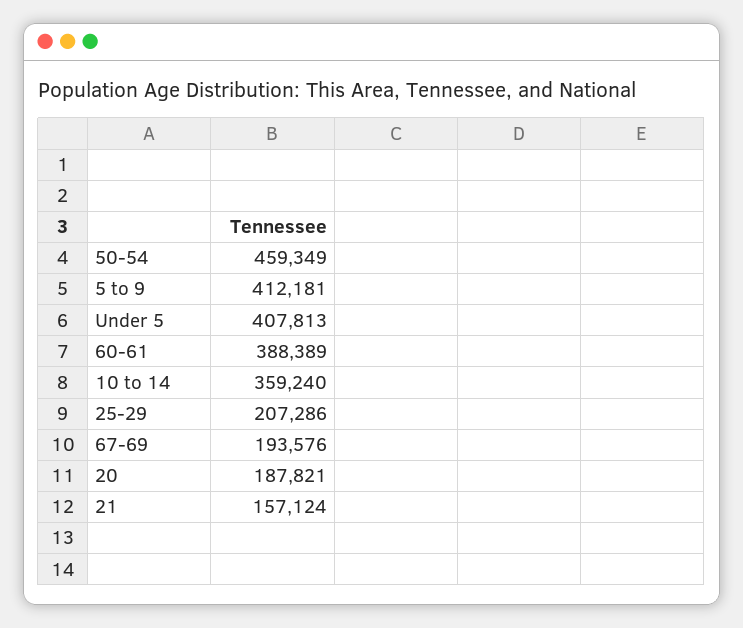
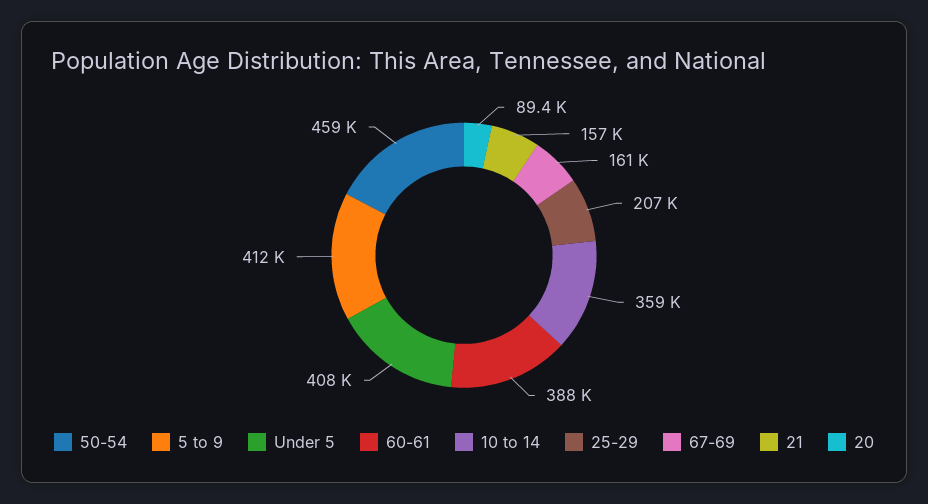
  {
    "50-54": 459349,
    "5 to 9": 412181,
    "Under 5": 407813,
    "60-61": 388389,
    "10 to 14": 359240,
    "25-29": 207286,
-   "67-69": 193576,
+   "67-69": 161000,
-   "20": 187821,
+   "20": 89400,
    "21": 157124
  }

